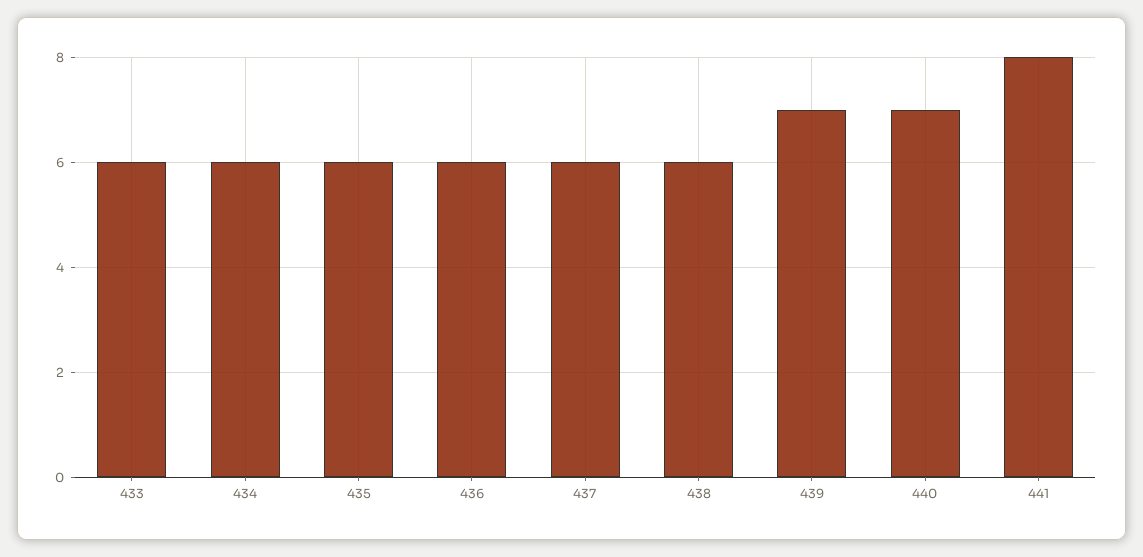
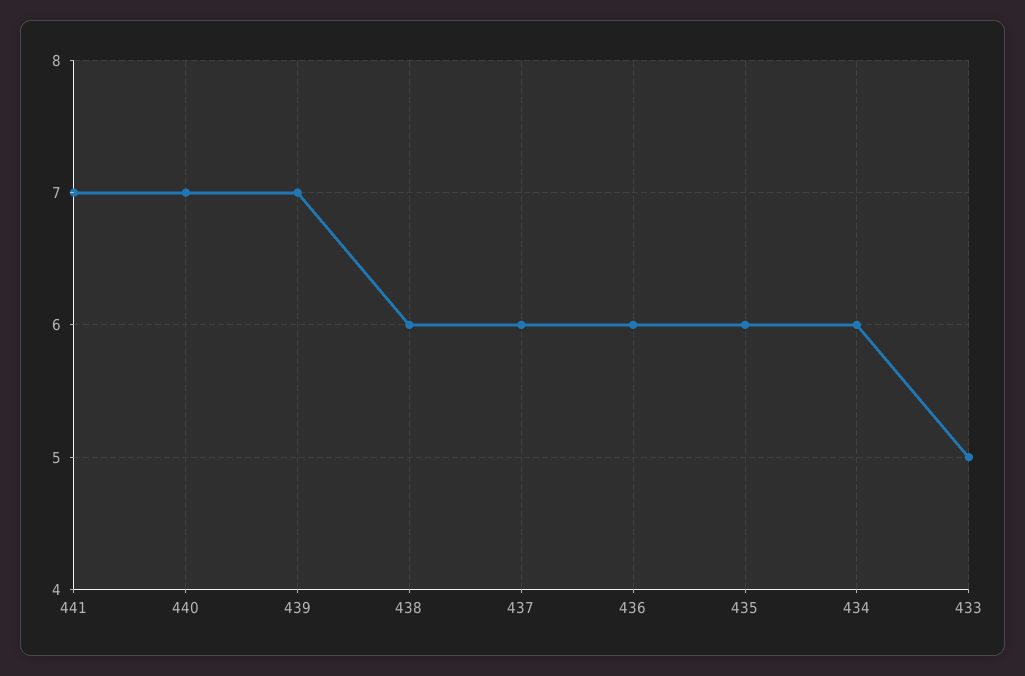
  {
-   "433": 6,
+   "433": 5,
    "434": 6,
    "435": 6,
    "436": 6,
    "437": 6,
    "438": 6,
    "439": 7,
    "440": 7,
-   "441": 8
+   "441": 7
  }

